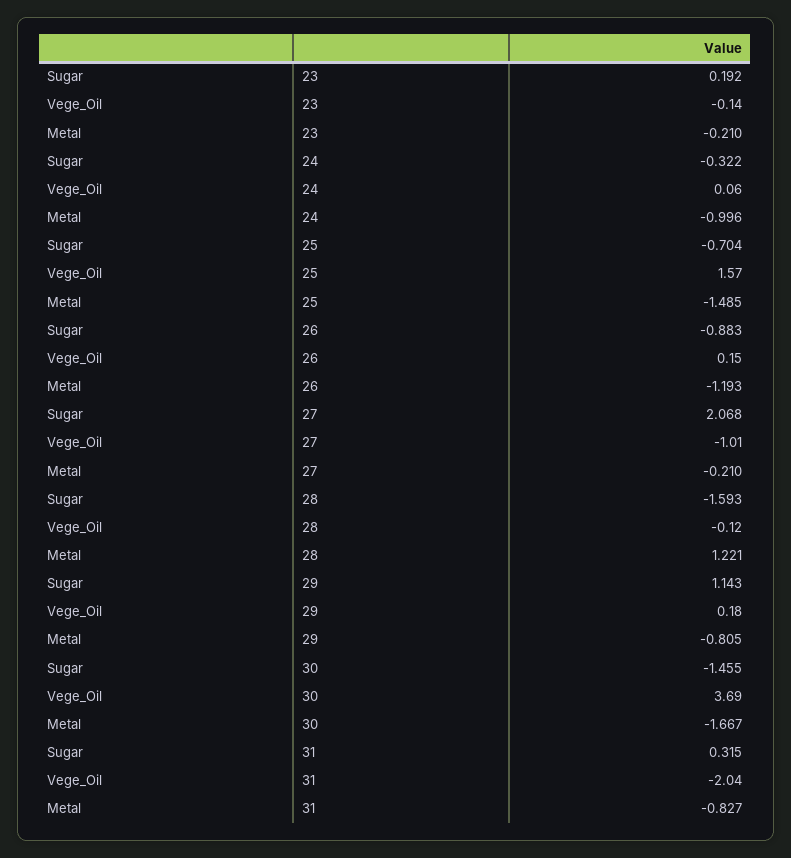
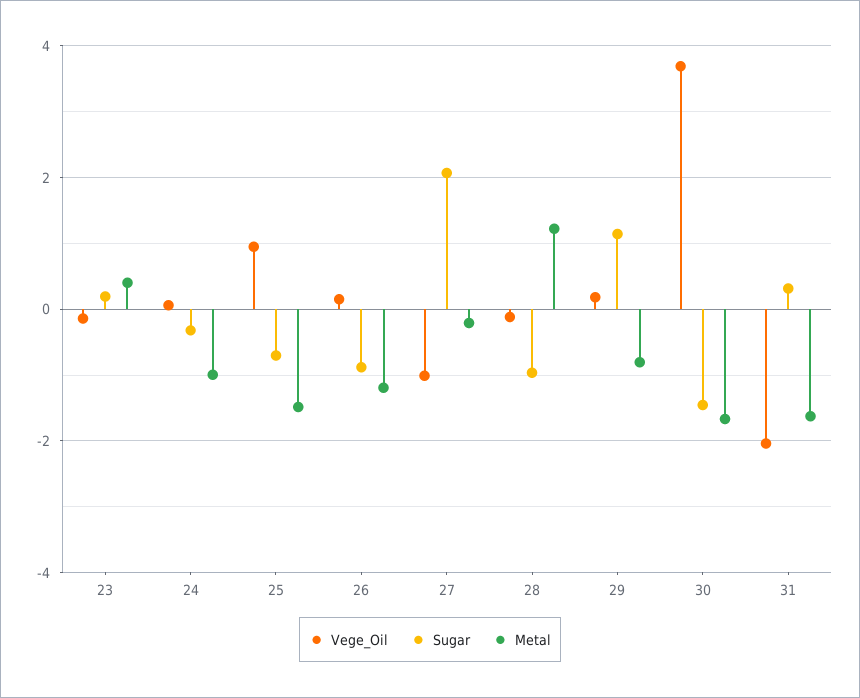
  {
    "Sugar": {
      "23": 0.192,
      "24": -0.322,
      "25": -0.704,
      "26": -0.883,
      "27": 2.068,
-     "28": -1.593,
+     "28": -1,
      "29": 1.143,
      "30": -1.455,
      "31": 0.315
    },
    "Vege_Oil": {
      "23": -0.14,
      "24": 0.06,
-     "25": 1.57,
+     "25": 1,
      "26": 0.15,
      "27": -1.01,
      "28": -0.12,
      "29": 0.18,
      "30": 3.69,
      "31": -2.04
    },
    "Metal": {
-     "23": -0.21,
+     "23": 0.4,
      "24": -0.996,
      "25": -1.485,
      "26": -1.193,
      "27": -0.21,
      "28": 1.221,
      "29": -0.805,
      "30": -1.667,
-     "31": -0.827
+     "31": -1.6
    }
  }

